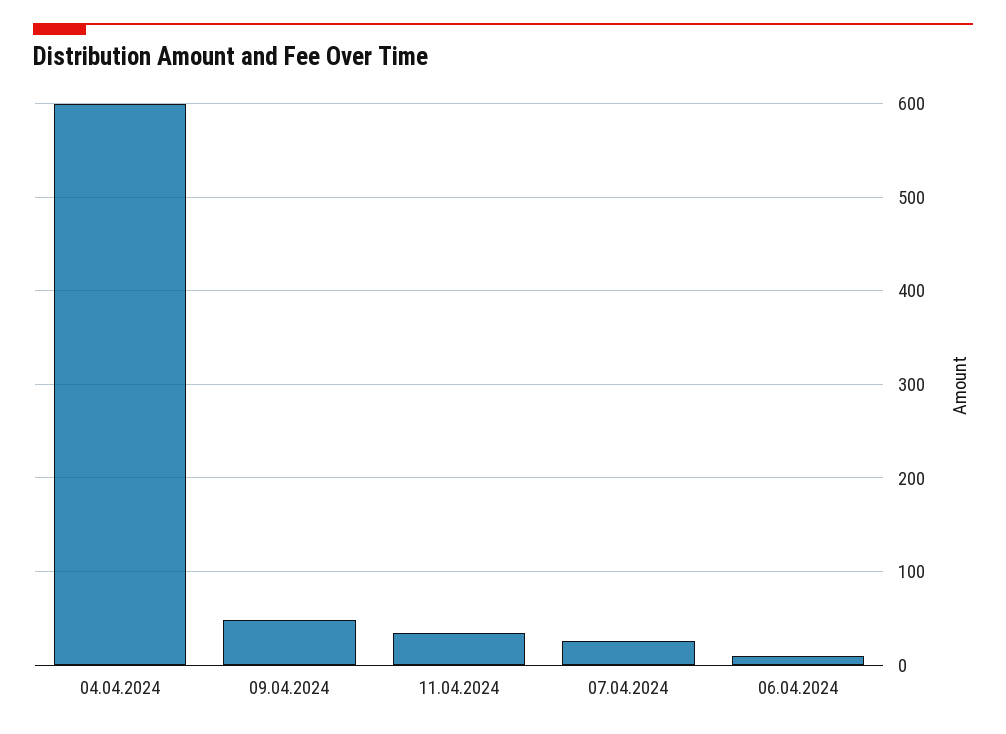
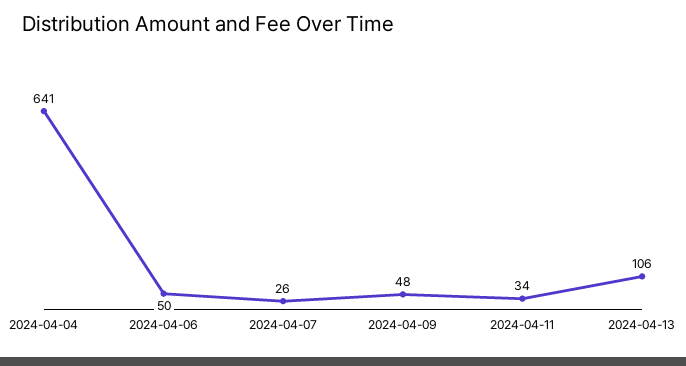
  {
-   "04.04.2024": 600,
+   "04.04.2024": 641,
    "09.04.2024": 48,
    "11.04.2024": 34,
    "07.04.2024": 26,
-   "06.04.2024": 10
+   "06.04.2024": 50,
+   "2024-04-13": 106
  }

